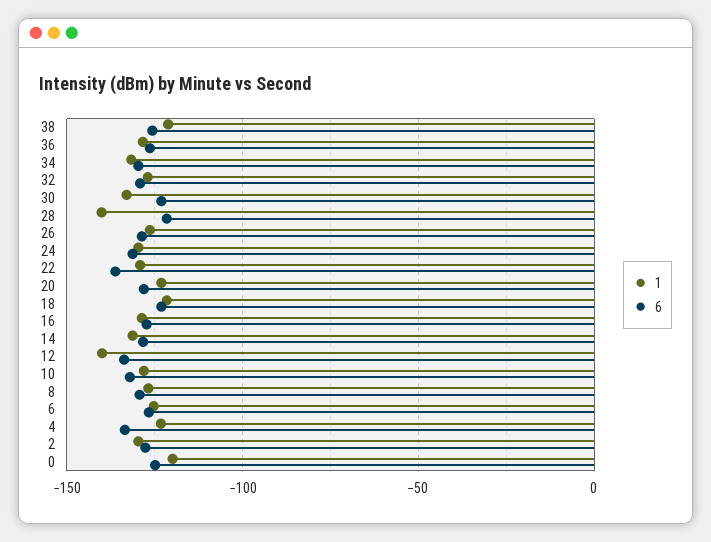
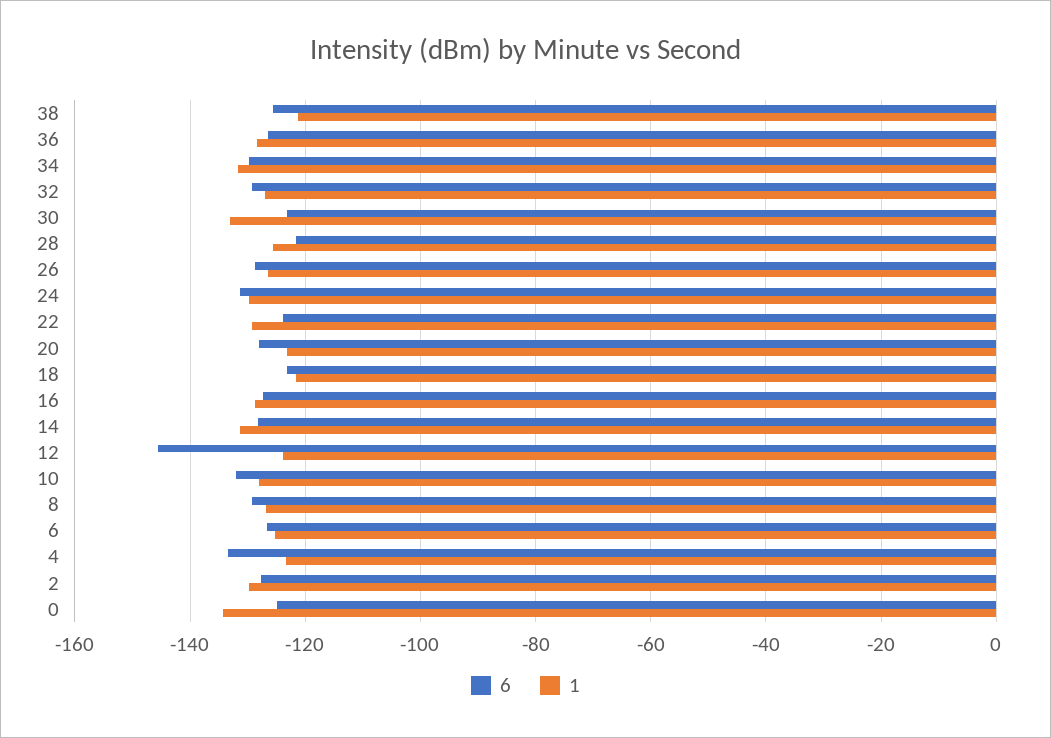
  {
    "1": {
      "38": -122,
      "36": -128,
      "34": -132,
      "32": -128,
      "30": -134,
-     "28": -140,
+     "28": -126,
      "26": -126,
      "24": -130,
      "22": -130,
      "20": -124,
      "18": -122,
      "16": -128,
      "14": -132,
-     "12": -140,
+     "12": -124,
      "10": -128,
      "8": -126,
      "6": -126,
      "4": -124,
      "2": -130,
-     "0": -120
+     "0": -134
    },
    "6": {
      "38": -126,
      "36": -126,
      "34": -130,
      "32": -130,
      "30": -124,
      "28": -122,
      "26": -128,
      "24": -132,
-     "22": -135,
+     "22": -124,
      "20": -128,
      "18": -124,
      "16": -128,
      "14": -128,
-     "12": -135,
+     "12": -146,
      "10": -132,
      "8": -130,
      "6": -126,
      "4": -134,
      "2": -128,
      "0": -124
    }
  }

